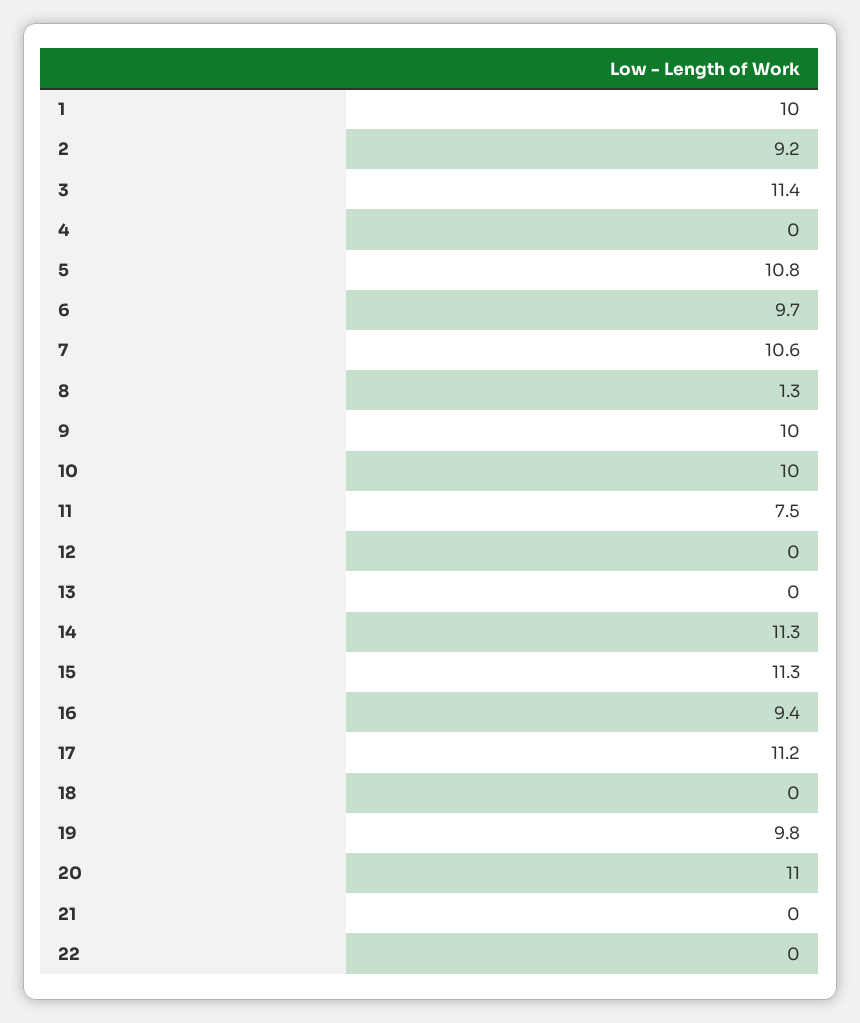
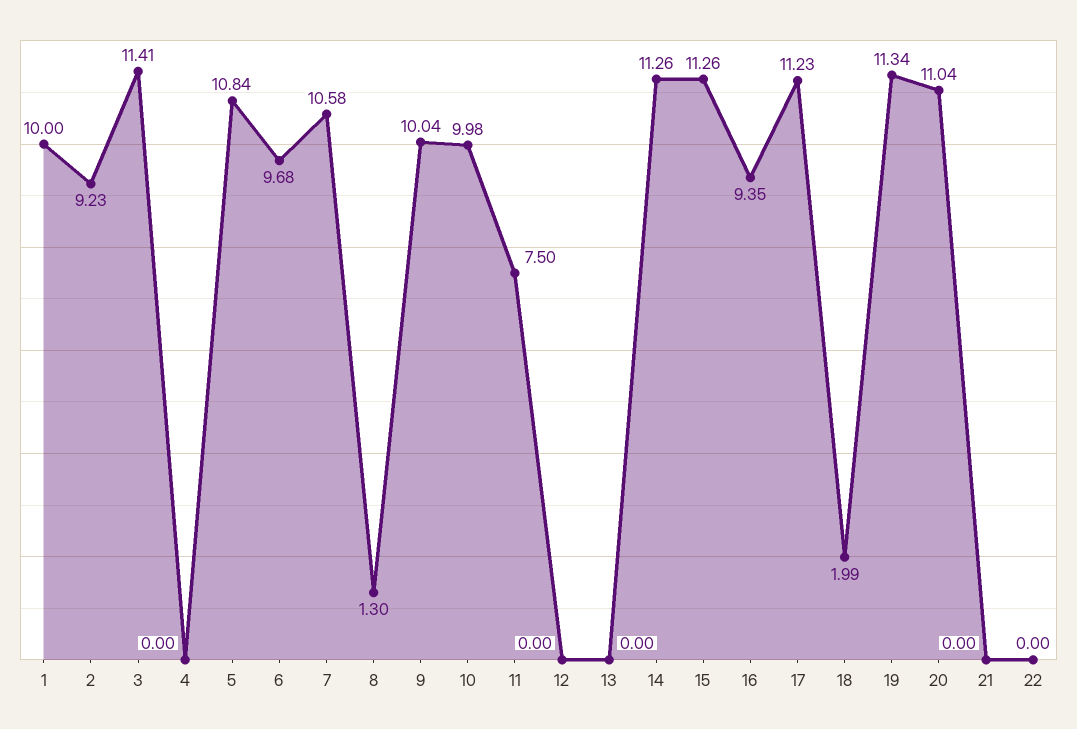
  {
    "1": 10,
    "2": 9.23,
    "3": 11.41,
    "4": 0,
    "5": 10.84,
    "6": 9.68,
    "7": 10.58,
    "8": 1.3,
    "9": 10.04,
    "10": 9.98,
    "11": 7.5,
    "12": 0,
    "13": 0,
    "14": 11.26,
    "15": 11.26,
    "16": 9.35,
    "17": 11.23,
-   "18": 0,
+   "18": 1.99,
-   "19": 9.8,
+   "19": 11.34,
    "20": 11.04,
    "21": 0,
    "22": 0
  }

